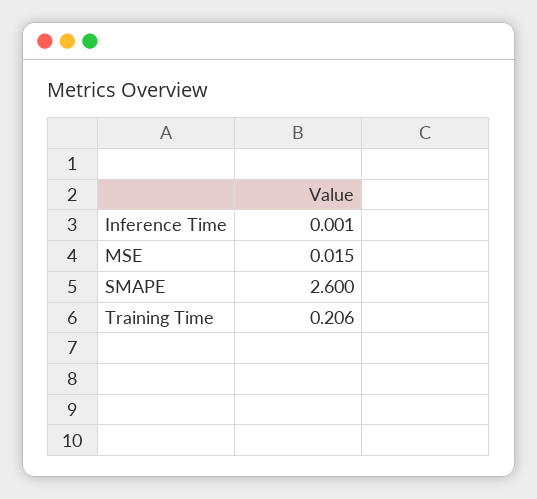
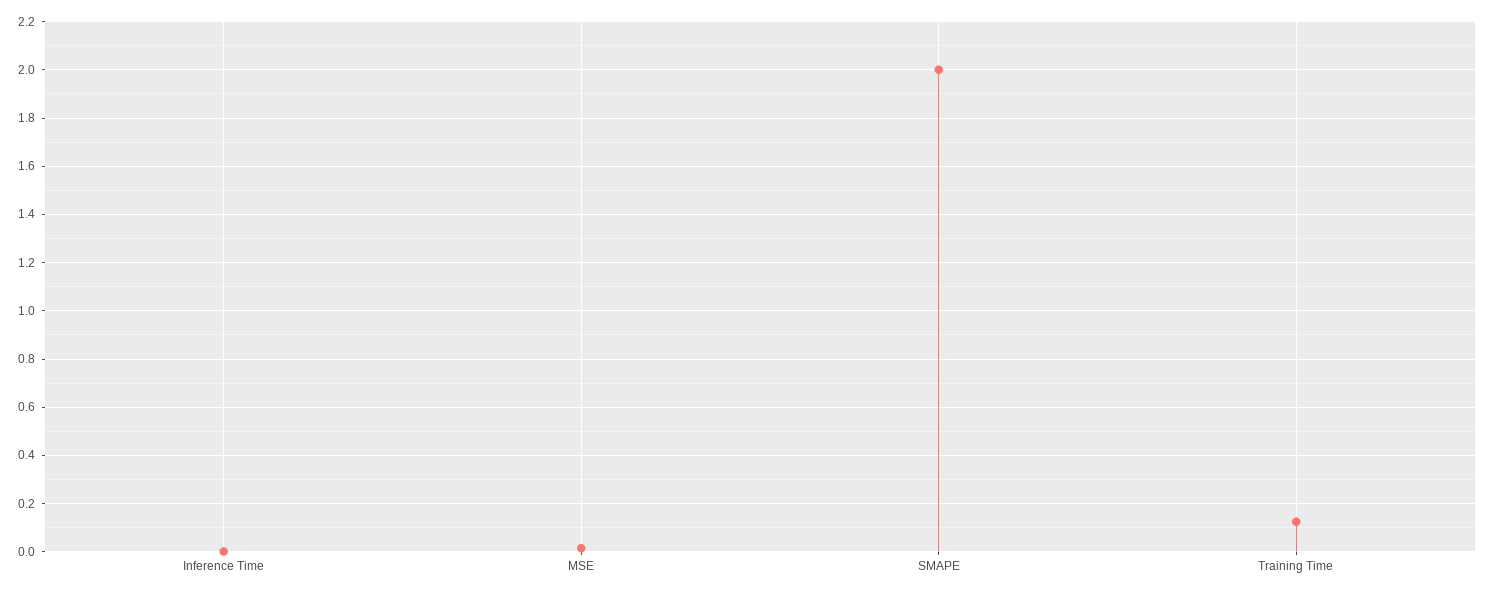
  {
    "Inference Time": 0.001,
    "MSE": 0.015,
-   "SMAPE": 2.6,
+   "SMAPE": 2,
-   "Training Time": 0.206
+   "Training Time": 0.125
  }

